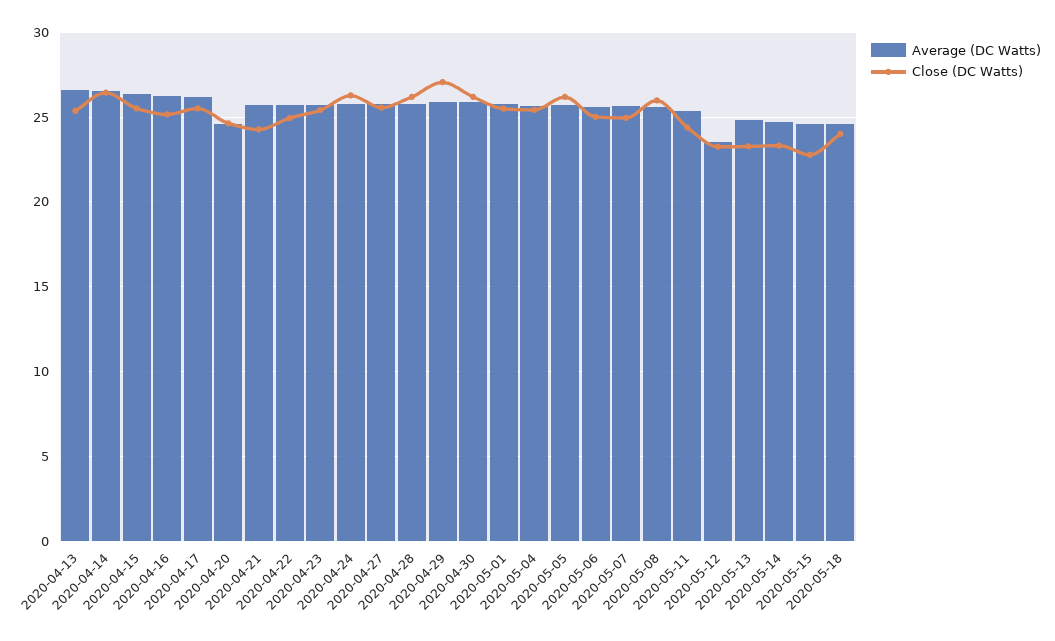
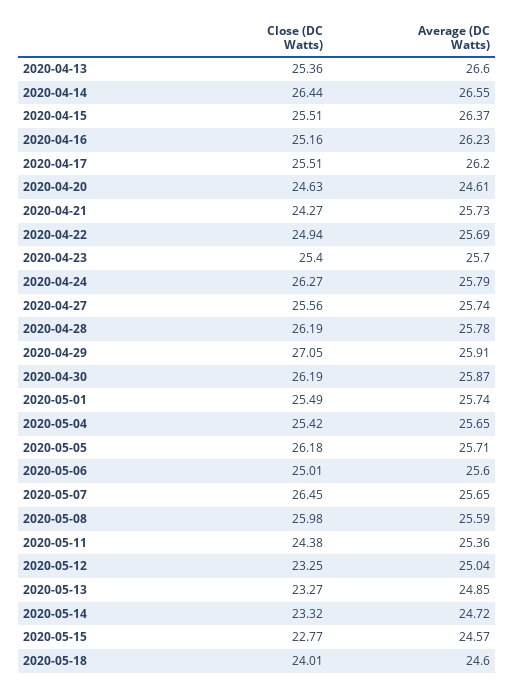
  {
    "Average (DC Watts)": {
      "2020-04-13": 26.6,
      "2020-04-14": 26.55,
      "2020-04-15": 26.37,
      "2020-04-16": 26.23,
      "2020-04-17": 26.2,
      "2020-04-20": 24.61,
      "2020-04-21": 25.73,
      "2020-04-22": 25.69,
      "2020-04-23": 25.7,
      "2020-04-24": 25.79,
      "2020-04-27": 25.74,
      "2020-04-28": 25.78,
      "2020-04-29": 25.91,
      "2020-04-30": 25.87,
      "2020-05-01": 25.74,
      "2020-05-04": 25.65,
      "2020-05-05": 25.71,
      "2020-05-06": 25.6,
      "2020-05-07": 25.65,
      "2020-05-08": 25.59,
      "2020-05-11": 25.36,
-     "2020-05-12": 23.5,
+     "2020-05-12": 25.04,
      "2020-05-13": 24.85,
      "2020-05-14": 24.72,
      "2020-05-15": 24.57,
      "2020-05-18": 24.6
    },
    "Close (DC Watts)": {
      "2020-04-13": 25.36,
      "2020-04-14": 26.44,
      "2020-04-15": 25.51,
      "2020-04-16": 25.16,
      "2020-04-17": 25.51,
      "2020-04-20": 24.63,
      "2020-04-21": 24.27,
      "2020-04-22": 24.94,
      "2020-04-23": 25.4,
      "2020-04-24": 26.27,
      "2020-04-27": 25.56,
      "2020-04-28": 26.19,
      "2020-04-29": 27.05,
      "2020-04-30": 26.19,
      "2020-05-01": 25.49,
      "2020-05-04": 25.42,
      "2020-05-05": 26.18,
      "2020-05-06": 25.01,
-     "2020-05-07": 25,
+     "2020-05-07": 26.45,
      "2020-05-08": 25.98,
      "2020-05-11": 24.38,
      "2020-05-12": 23.25,
      "2020-05-13": 23.27,
      "2020-05-14": 23.32,
      "2020-05-15": 22.77,
      "2020-05-18": 24.01
    }
  }

